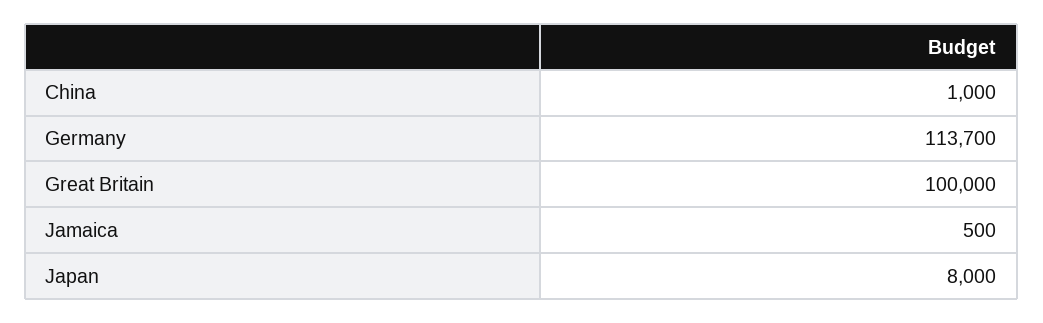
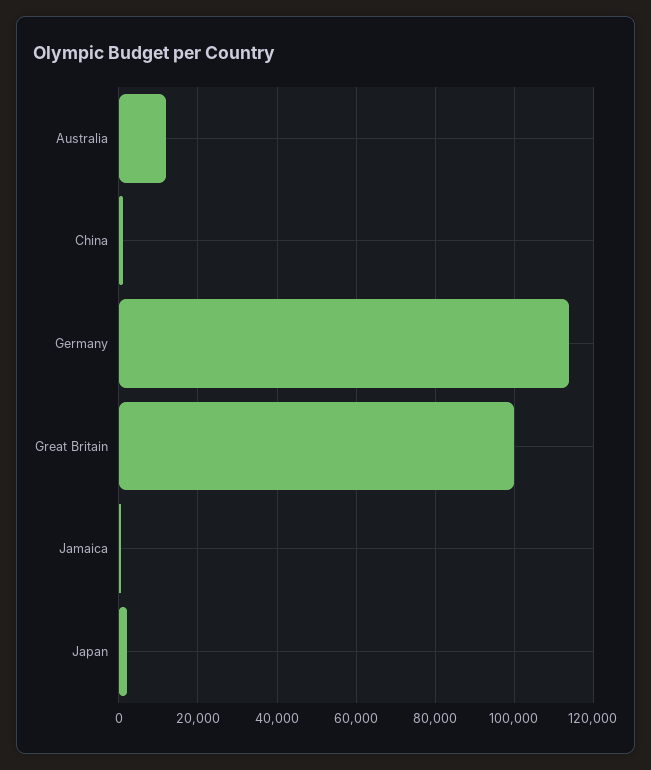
  {
    "China": 1000,
    "Germany": 113700,
    "Great Britain": 100000,
    "Jamaica": 500,
-   "Japan": 8000
+   "Japan": 2000,
+   "Australia": 12000
  }

